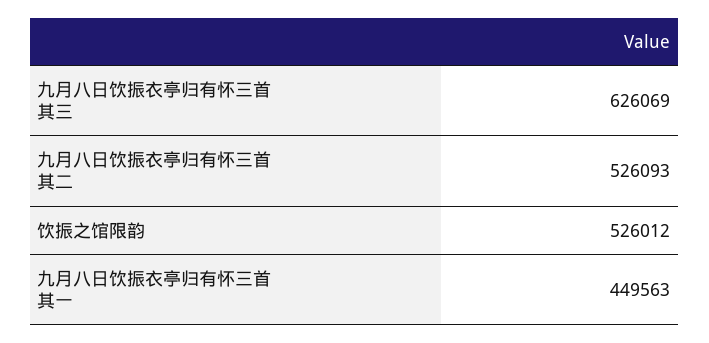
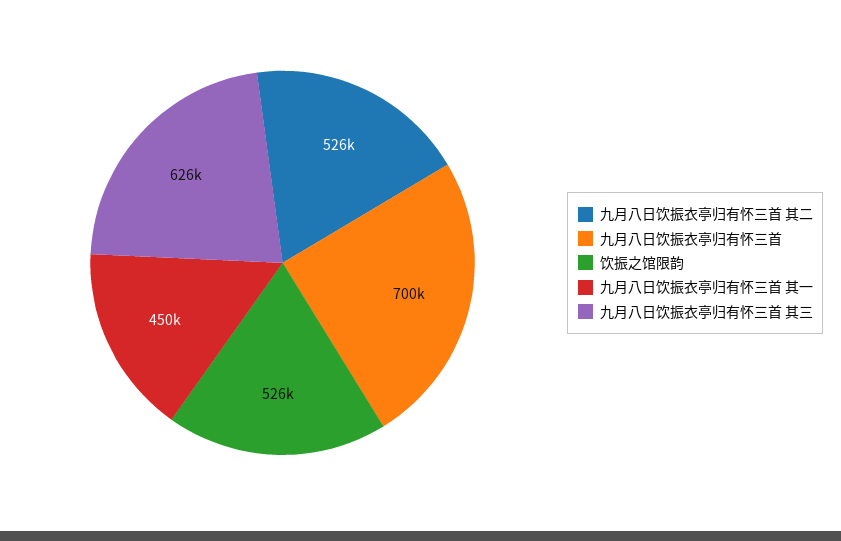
  {
    "九月八日饮振衣亭归有怀三首 其三": 626069,
    "九月八日饮振衣亭归有怀三首 其二": 526093,
    "饮振之馆限韵": 526012,
-   "九月八日饮振衣亭归有怀三首 其一": 449563
+   "九月八日饮振衣亭归有怀三首 其一": 449563,
+   "九月八日饮振衣亭归有怀三首": 700000
  }

